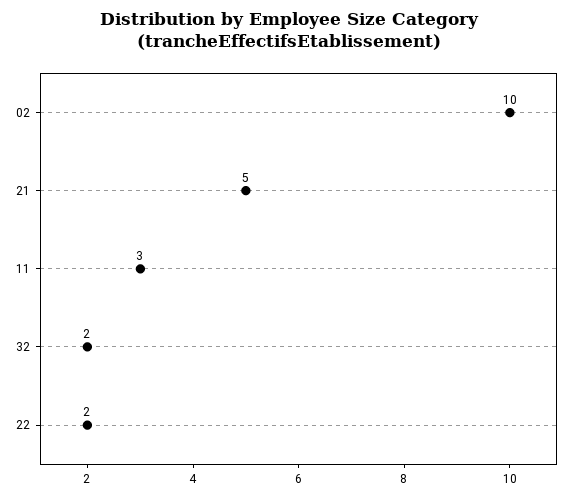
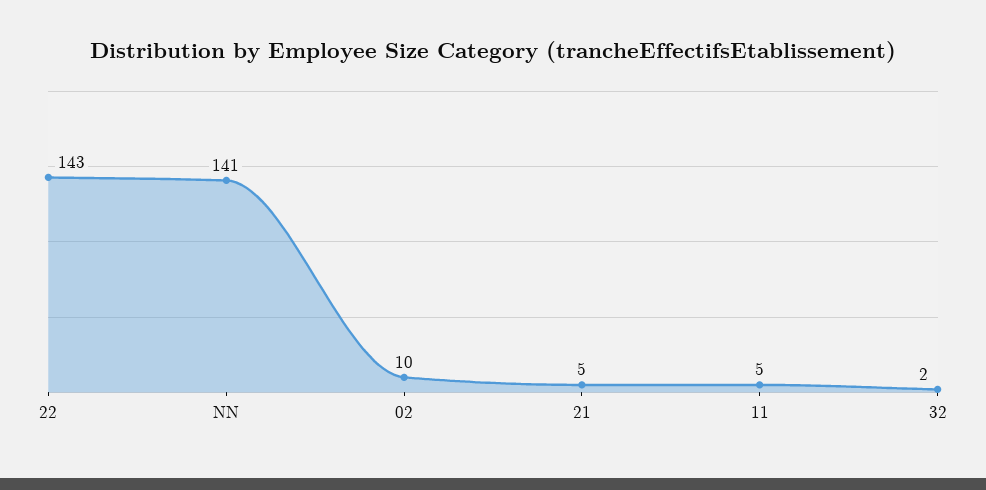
  {
    "02": 10,
    "21": 5,
-   "11": 3,
+   "11": 5,
    "32": 2,
-   "22": 2
+   "22": 143,
+   "NN": 141
  }

